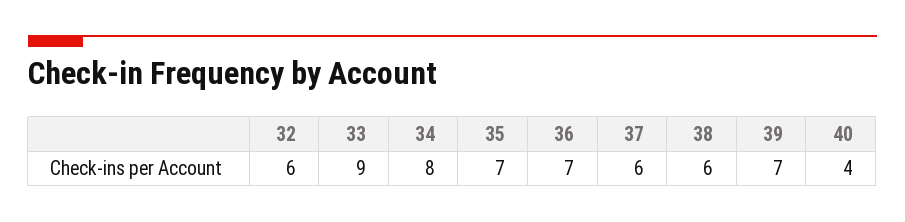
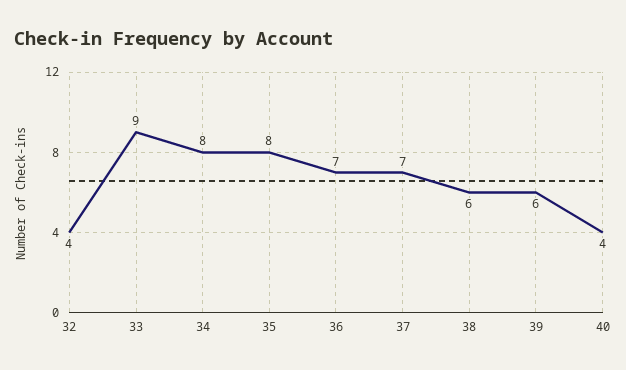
  {
-   "32": 6,
+   "32": 4,
    "33": 9,
    "34": 8,
-   "35": 7,
+   "35": 8,
    "36": 7,
-   "37": 6,
+   "37": 7,
    "38": 6,
-   "39": 7,
+   "39": 6,
    "40": 4
  }

